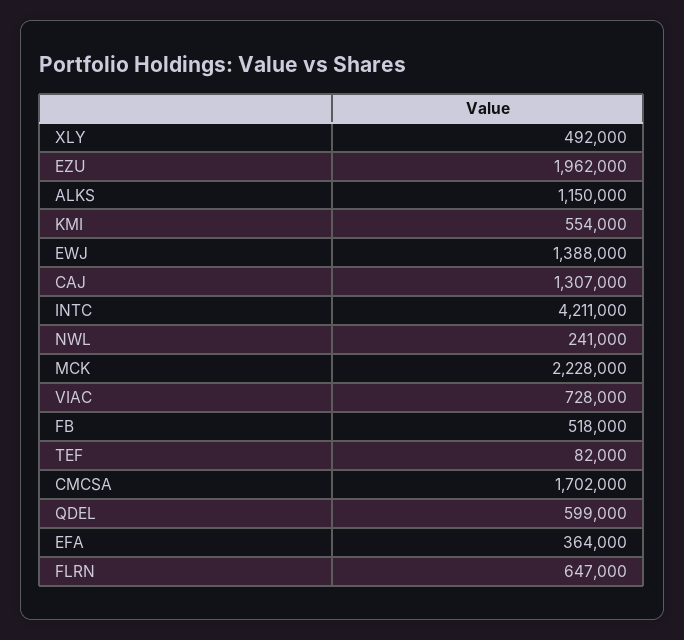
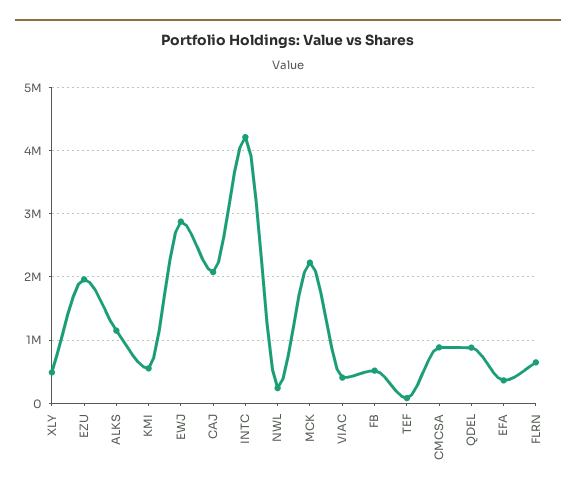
  {
    "XLY": 492000,
    "EZU": 1962000,
    "ALKS": 1150000,
    "KMI": 554000,
-   "EWJ": 1388000,
+   "EWJ": 2900000,
-   "CAJ": 1307000,
+   "CAJ": 2100000,
    "INTC": 4211000,
    "NWL": 241000,
    "MCK": 2228000,
-   "VIAC": 728000,
+   "VIAC": 400000,
    "FB": 518000,
    "TEF": 82000,
-   "CMCSA": 1702000,
+   "CMCSA": 900000,
-   "QDEL": 599000,
+   "QDEL": 900000,
    "EFA": 364000,
    "FLRN": 647000
  }

